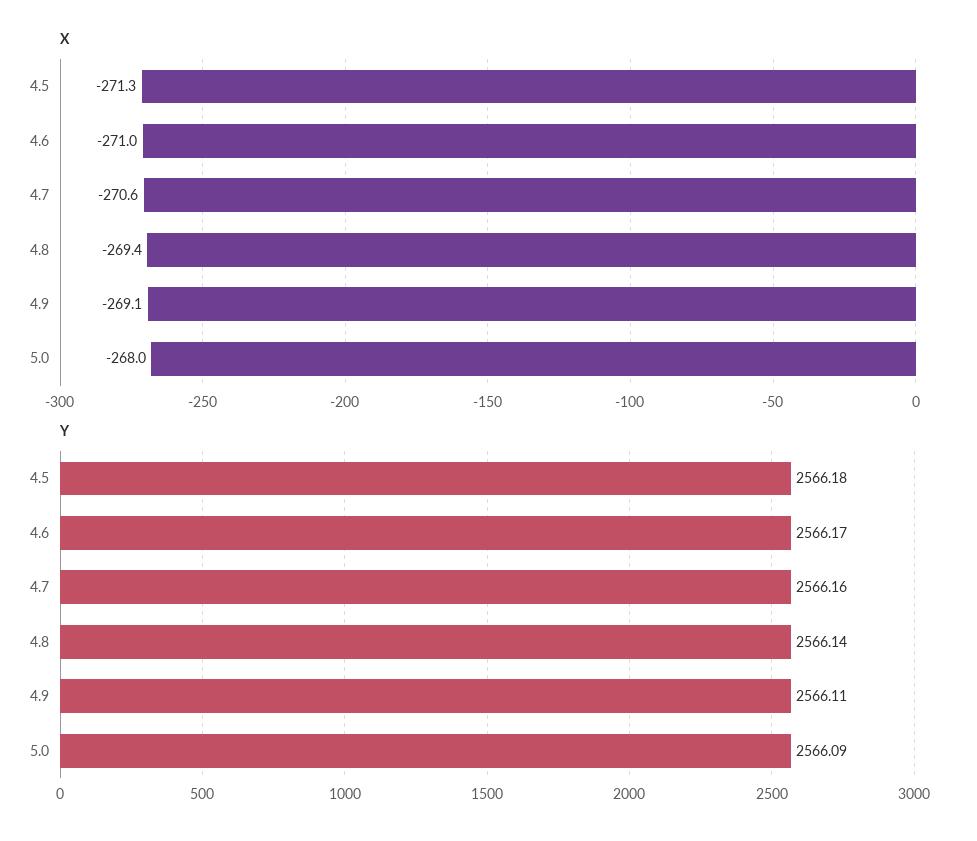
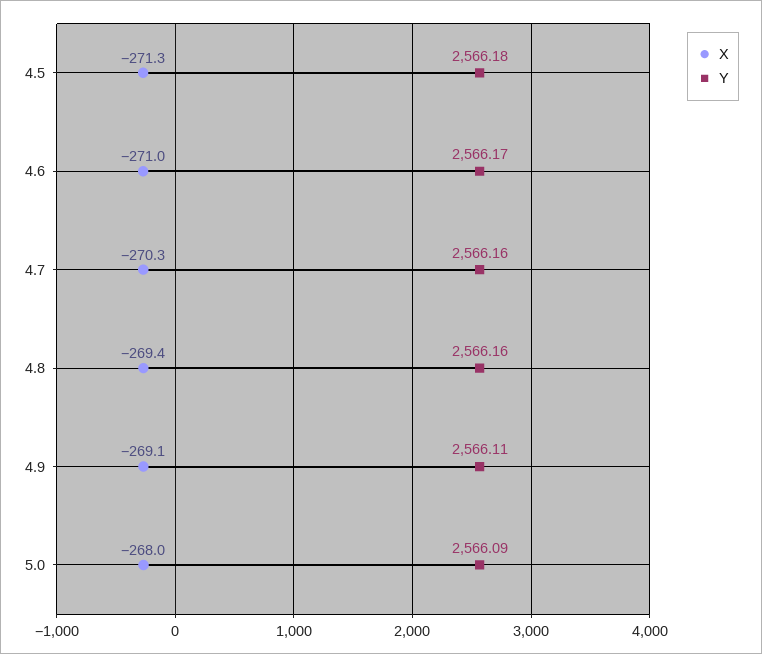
  {
    "X": {
      "4.5": -271.3,
      "4.6": -271,
-     "4.7": -270.6,
+     "4.7": -270.3,
      "4.8": -269.4,
      "4.9": -269.1,
      "5.0": -268
    },
    "Y": {
      "4.5": 2566.18,
      "4.6": 2566.17,
      "4.7": 2566.16,
-     "4.8": 2566.14,
+     "4.8": 2566.16,
      "4.9": 2566.11,
      "5.0": 2566.09
    }
  }

